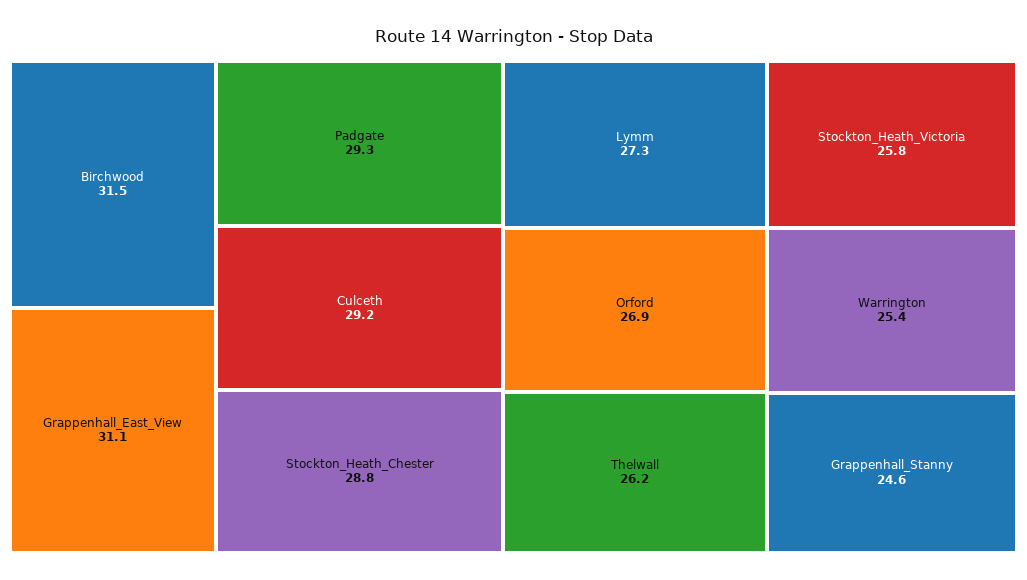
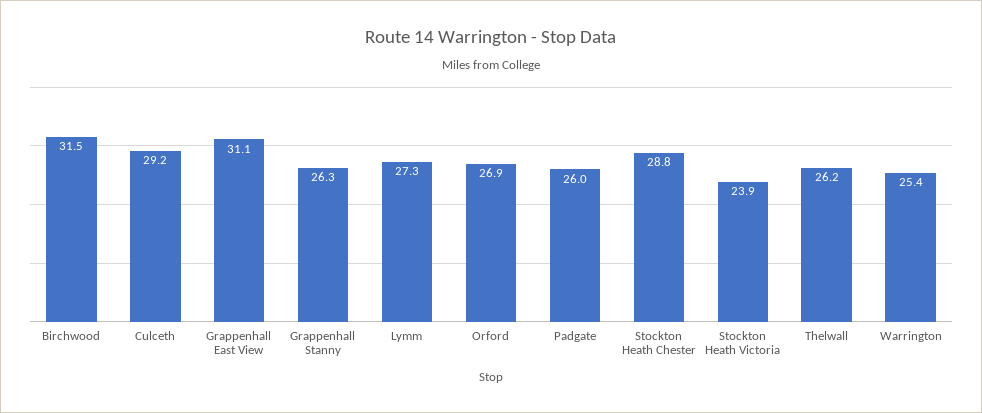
  {
    "Birchwood": 31.5,
    "Grappenhall_East_View": 31.1,
-   "Padgate": 29.3,
+   "Padgate": 26,
    "Culceth": 29.2,
    "Stockton_Heath_Chester": 28.8,
    "Lymm": 27.3,
    "Orford": 26.9,
    "Thelwall": 26.2,
-   "Stockton_Heath_Victoria": 25.8,
+   "Stockton_Heath_Victoria": 23.9,
    "Warrington": 25.4,
-   "Grappenhall_Stanny": 24.6
+   "Grappenhall_Stanny": 26.3
  }

